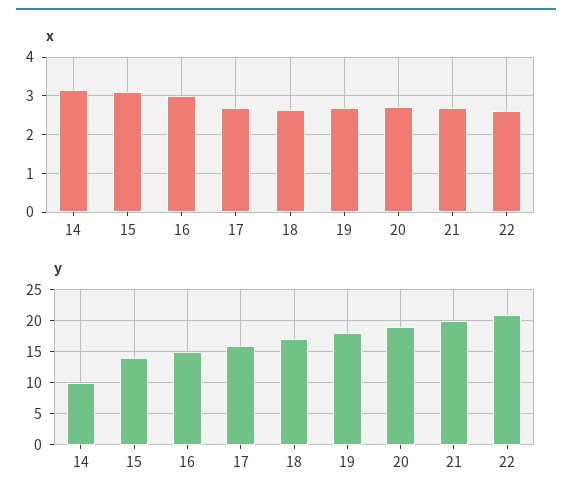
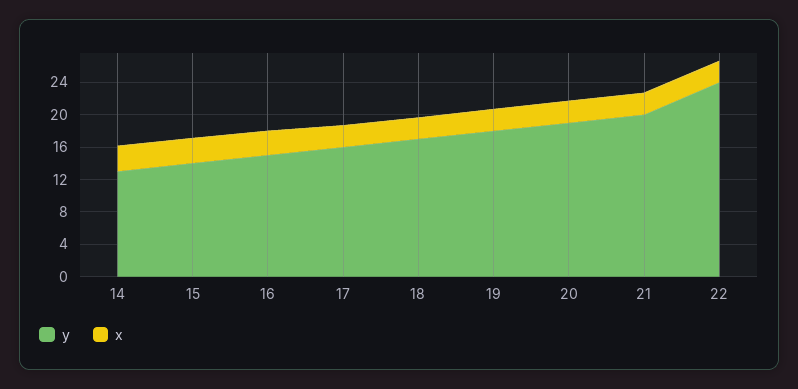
  {
    "x": {
      "14": 3.2,
      "15": 3.2,
      "16": 3,
      "17": 2.6,
      "18": 2.6,
      "19": 2.6,
      "20": 2.8,
      "21": 2.6,
      "22": 2.6
    },
    "y": {
-     "14": 10,
+     "14": 13,
      "15": 14,
      "16": 15,
      "17": 16,
      "18": 17,
      "19": 18,
      "20": 19,
      "21": 20,
-     "22": 21
+     "22": 24
    }
  }

